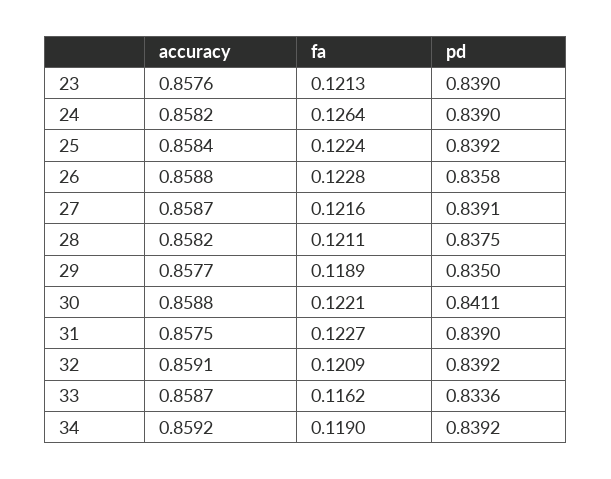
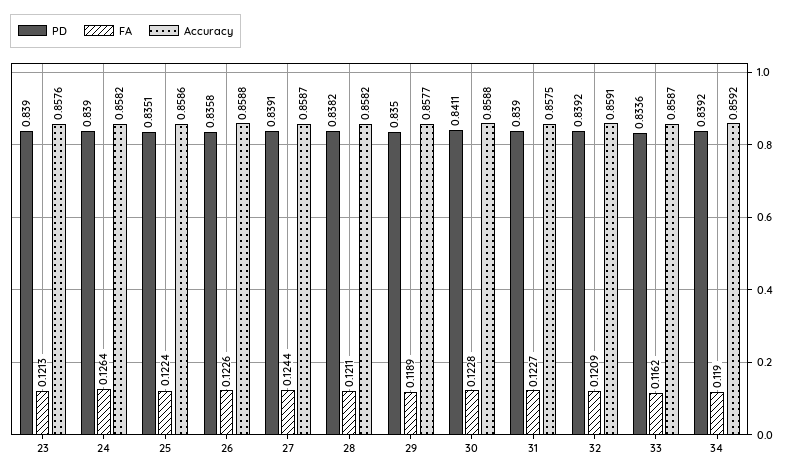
  {
    "accuracy": {
      "23": 0.8576,
      "24": 0.8582,
-     "25": 0.8584,
+     "25": 0.8586,
      "26": 0.8588,
      "27": 0.8587,
      "28": 0.8582,
      "29": 0.8577,
      "30": 0.8588,
      "31": 0.8575,
      "32": 0.8591,
      "33": 0.8587,
      "34": 0.8592
    },
    "fa": {
      "23": 0.1213,
      "24": 0.1264,
      "25": 0.1224,
-     "26": 0.1228,
+     "26": 0.1226,
-     "27": 0.1216,
+     "27": 0.1244,
      "28": 0.1211,
      "29": 0.1189,
-     "30": 0.1221,
+     "30": 0.1228,
      "31": 0.1227,
      "32": 0.1209,
      "33": 0.1162,
      "34": 0.119
    },
    "pd": {
      "23": 0.839,
      "24": 0.839,
-     "25": 0.8392,
+     "25": 0.8351,
      "26": 0.8358,
      "27": 0.8391,
-     "28": 0.8375,
+     "28": 0.8382,
      "29": 0.835,
      "30": 0.8411,
      "31": 0.839,
      "32": 0.8392,
      "33": 0.8336,
      "34": 0.8392
    }
  }

